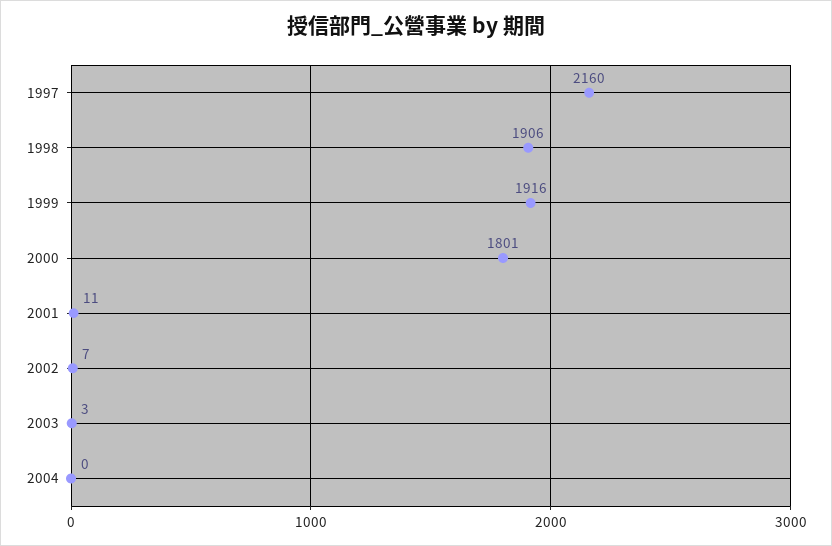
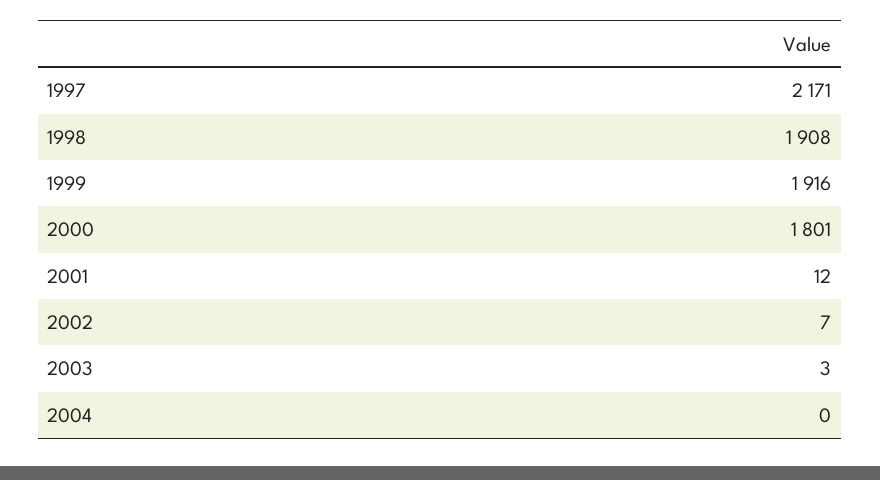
  {
-   "1997": 2160,
+   "1997": 2171,
-   "1998": 1906,
+   "1998": 1908,
    "1999": 1916,
    "2000": 1801,
-   "2001": 11,
+   "2001": 12,
    "2002": 7,
    "2003": 3,
    "2004": 0
  }

